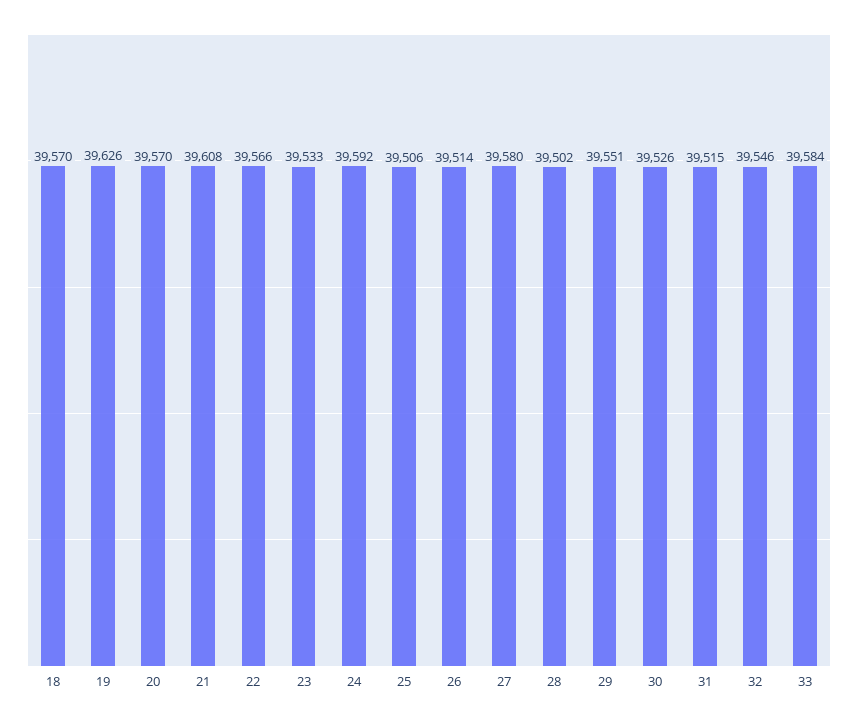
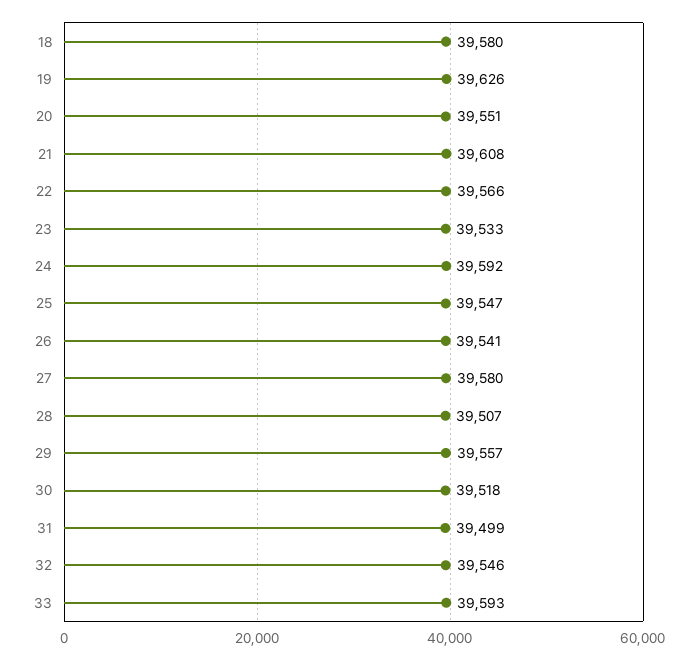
  {
-   "18": 39570,
+   "18": 39580,
    "19": 39626,
-   "20": 39570,
+   "20": 39551,
    "21": 39608,
    "22": 39566,
    "23": 39533,
    "24": 39592,
-   "25": 39506,
+   "25": 39547,
-   "26": 39514,
+   "26": 39541,
    "27": 39580,
-   "28": 39502,
+   "28": 39507,
-   "29": 39551,
+   "29": 39557,
-   "30": 39526,
+   "30": 39518,
-   "31": 39515,
+   "31": 39499,
    "32": 39546,
-   "33": 39584
+   "33": 39593
  }

